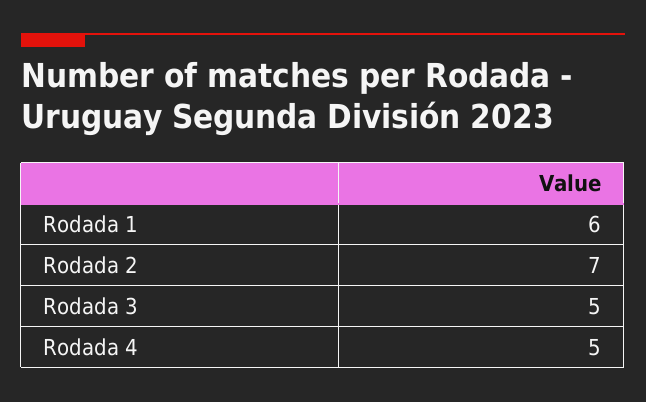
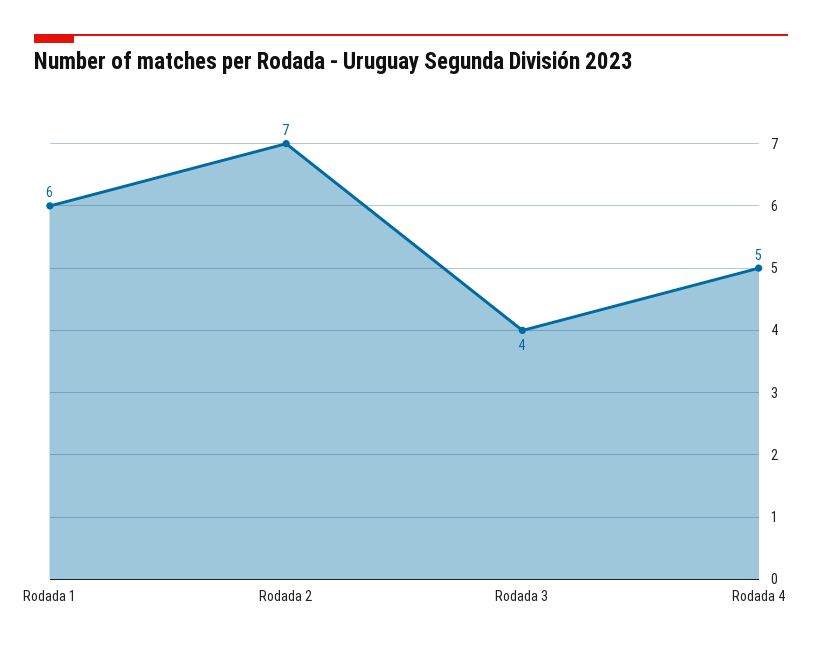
  {
    "Rodada 1": 6,
    "Rodada 2": 7,
-   "Rodada 3": 5,
+   "Rodada 3": 4,
    "Rodada 4": 5
  }

